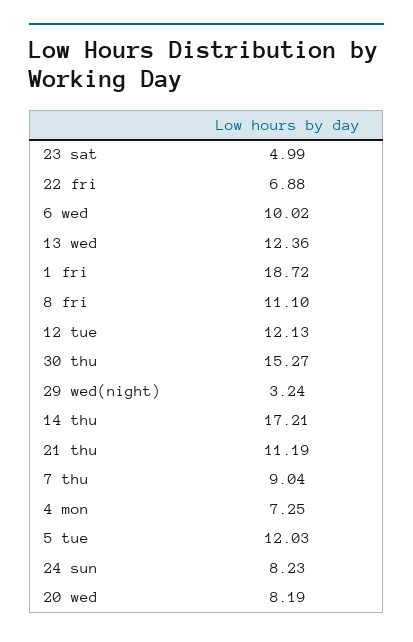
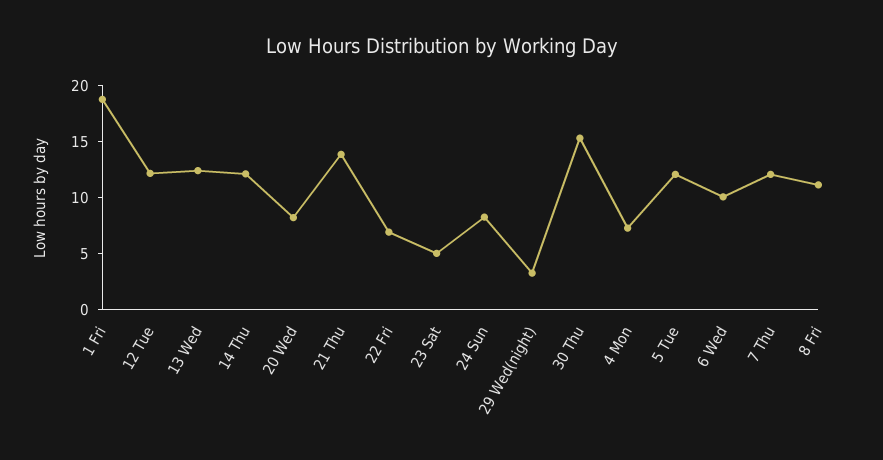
  {
    "23 sat": 4.99,
    "22 fri": 6.88,
    "6 wed": 10.02,
    "13 wed": 12.36,
    "1 fri": 18.72,
    "8 fri": 11.1,
    "12 tue": 12.13,
    "30 thu": 15.27,
    "29 wed(night)": 3.24,
-   "14 thu": 17.21,
+   "14 thu": 12,
-   "21 thu": 11.19,
+   "21 thu": 14,
-   "7 thu": 9.04,
+   "7 thu": 12,
    "4 mon": 7.25,
    "5 tue": 12.03,
    "24 sun": 8.23,
    "20 wed": 8.19
  }

